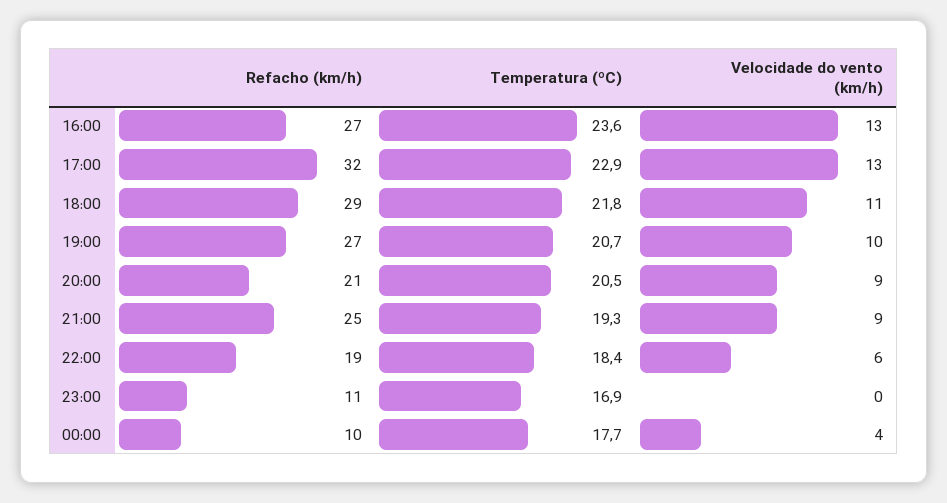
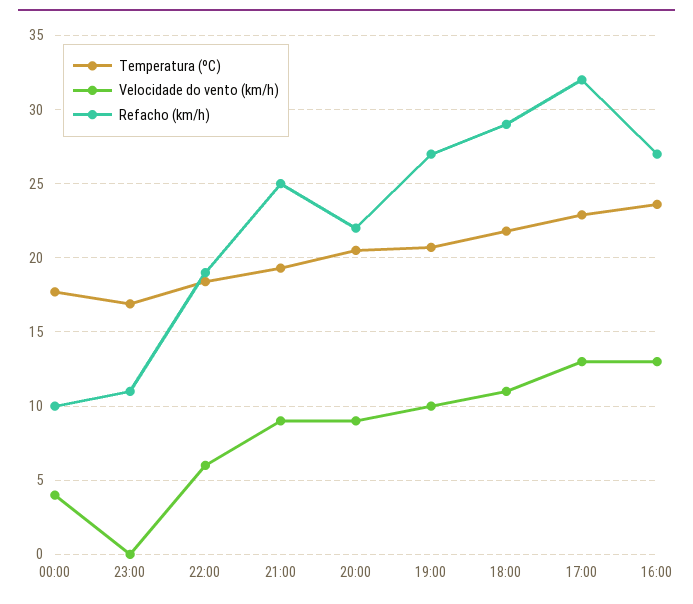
  {
    "Refacho (km/h)": {
      "16:00": 27,
      "17:00": 32,
      "18:00": 29,
      "19:00": 27,
-     "20:00": 21,
+     "20:00": 22,
      "21:00": 25,
      "22:00": 19,
      "23:00": 11,
      "00:00": 10
    },
    "Temperatura (ºC)": {
      "16:00": 23.6,
      "17:00": 22.9,
      "18:00": 21.8,
      "19:00": 20.7,
      "20:00": 20.5,
      "21:00": 19.3,
      "22:00": 18.4,
      "23:00": 16.9,
      "00:00": 17.7
    },
    "Velocidade do vento (km/h)": {
      "16:00": 13,
      "17:00": 13,
      "18:00": 11,
      "19:00": 10,
      "20:00": 9,
      "21:00": 9,
      "22:00": 6,
      "23:00": 0,
      "00:00": 4
    }
  }

